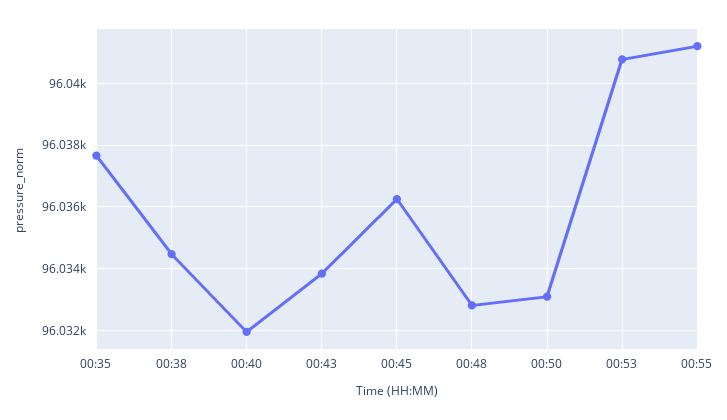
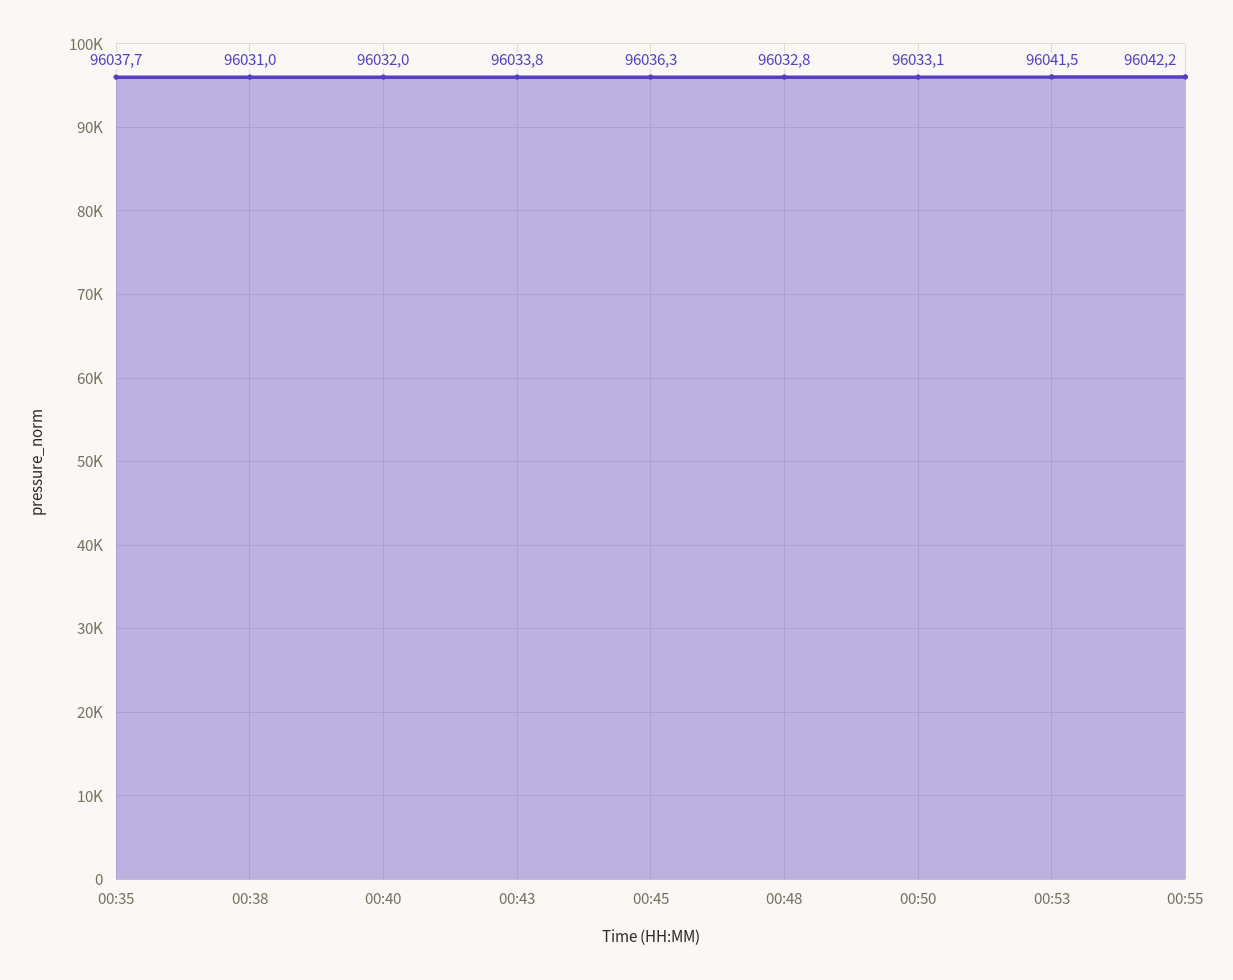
  {
    "00:35": 96037.7,
-   "00:38": 96034.4,
+   "00:38": 96031,
    "00:40": 96032,
    "00:43": 96033.8,
    "00:45": 96036.3,
    "00:48": 96032.8,
    "00:50": 96033.1,
-   "00:53": 96040.8,
+   "00:53": 96041.5,
-   "00:55": 96041.2
+   "00:55": 96042.2
  }

